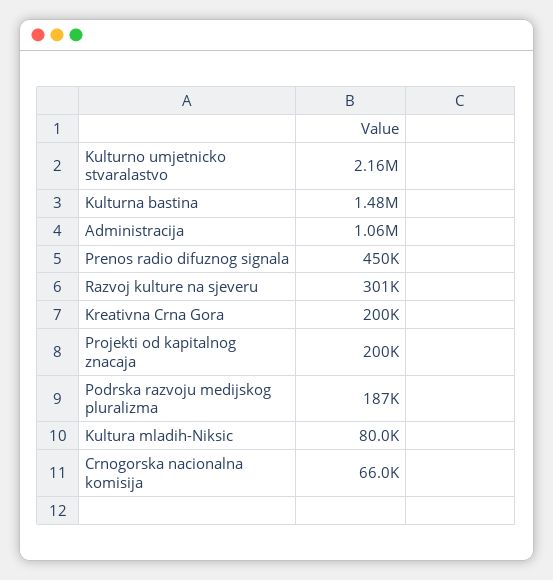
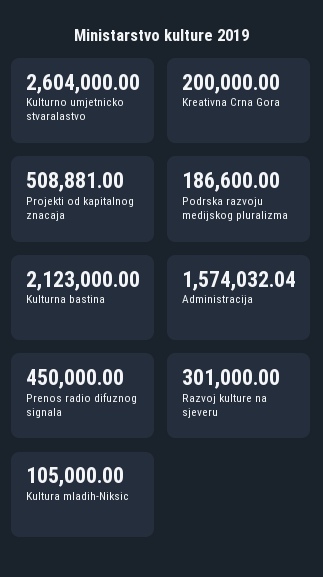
  {
-   "Kulturno umjetnicko stvaralastvo": 2160000,
+   "Kulturno umjetnicko stvaralastvo": 2604000,
-   "Kulturna bastina": 1480000,
+   "Kulturna bastina": 2123000,
-   "Administracija": 1060000,
+   "Administracija": 1574032.04,
    "Prenos radio difuznog signala": 450000,
    "Razvoj kulture na sjeveru": 301000,
    "Kreativna Crna Gora": 200000,
-   "Projekti od kapitalnog znacaja": 200000,
+   "Projekti od kapitalnog znacaja": 508881,
    "Podrska razvoju medijskog pluralizma": 186600,
-   "Kultura mladih-Niksic": 80000,
+   "Kultura mladih-Niksic": 105000
-   "Crnogorska nacionalna komisija": 66000
  }

